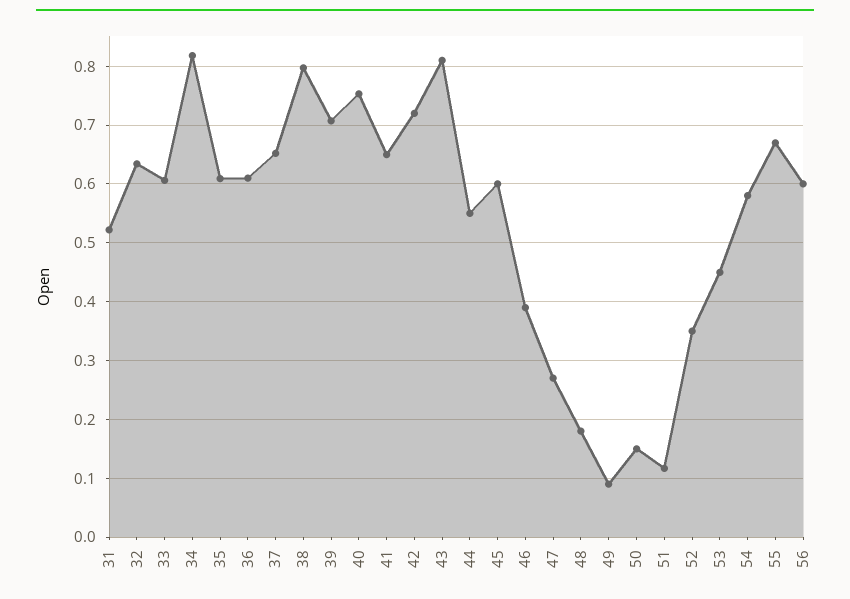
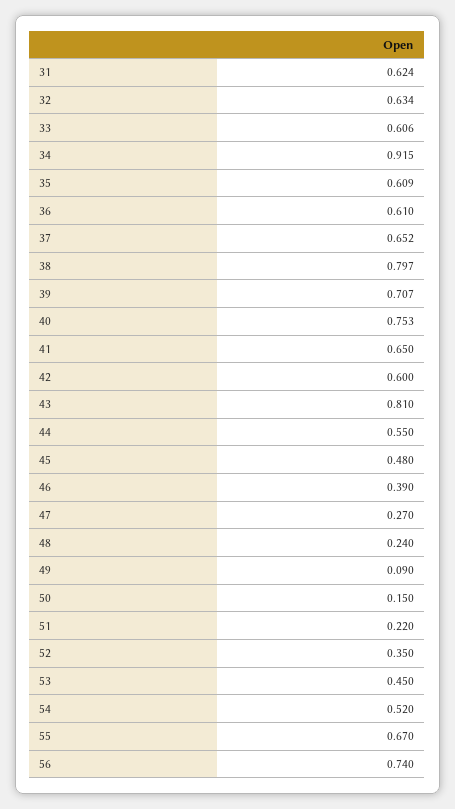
  {
-   "31": 0.52,
+   "31": 0.624,
    "32": 0.634,
    "33": 0.606,
-   "34": 0.82,
+   "34": 0.915,
    "35": 0.609,
    "36": 0.61,
    "37": 0.652,
    "38": 0.797,
    "39": 0.707,
    "40": 0.753,
    "41": 0.65,
-   "42": 0.72,
+   "42": 0.6,
    "43": 0.81,
    "44": 0.55,
-   "45": 0.6,
+   "45": 0.48,
    "46": 0.39,
    "47": 0.27,
-   "48": 0.18,
+   "48": 0.24,
    "49": 0.09,
    "50": 0.15,
-   "51": 0.12,
+   "51": 0.22,
    "52": 0.35,
    "53": 0.45,
-   "54": 0.58,
+   "54": 0.52,
    "55": 0.67,
-   "56": 0.6
+   "56": 0.74
  }

